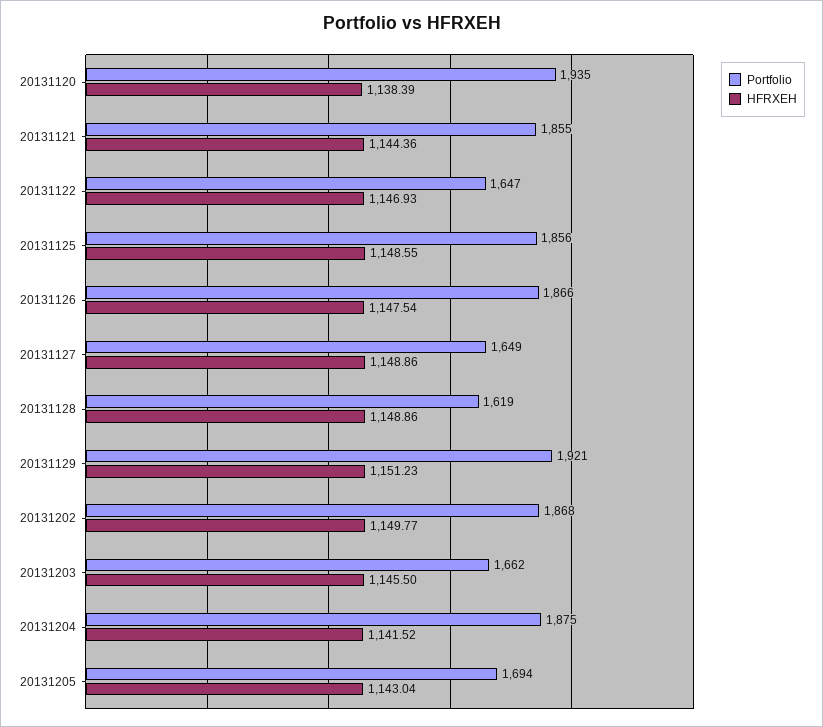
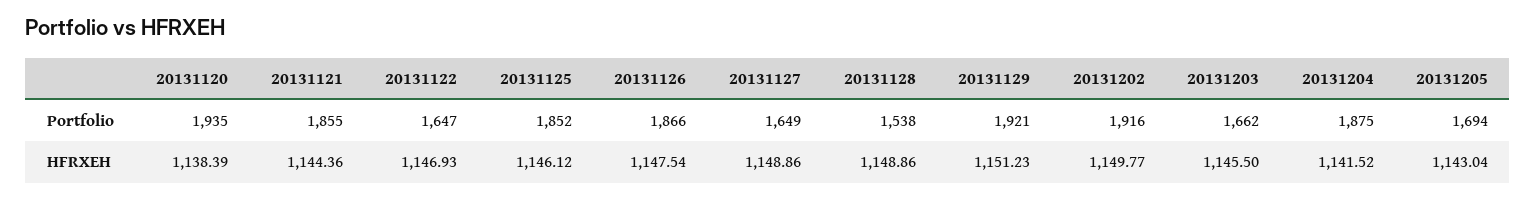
  {
    "Portfolio": {
      "20131120": 1935,
      "20131121": 1855,
      "20131122": 1647,
-     "20131125": 1856,
+     "20131125": 1852,
      "20131126": 1866,
      "20131127": 1649,
-     "20131128": 1619,
+     "20131128": 1538,
      "20131129": 1921,
-     "20131202": 1868,
+     "20131202": 1916,
      "20131203": 1662,
      "20131204": 1875,
      "20131205": 1694
    },
    "HFRXEH": {
      "20131120": 1138.39,
      "20131121": 1144.36,
      "20131122": 1146.93,
-     "20131125": 1148.55,
+     "20131125": 1146.12,
      "20131126": 1147.54,
      "20131127": 1148.86,
      "20131128": 1148.86,
      "20131129": 1151.23,
      "20131202": 1149.77,
      "20131203": 1145.5,
      "20131204": 1141.52,
      "20131205": 1143.04
    }
  }

